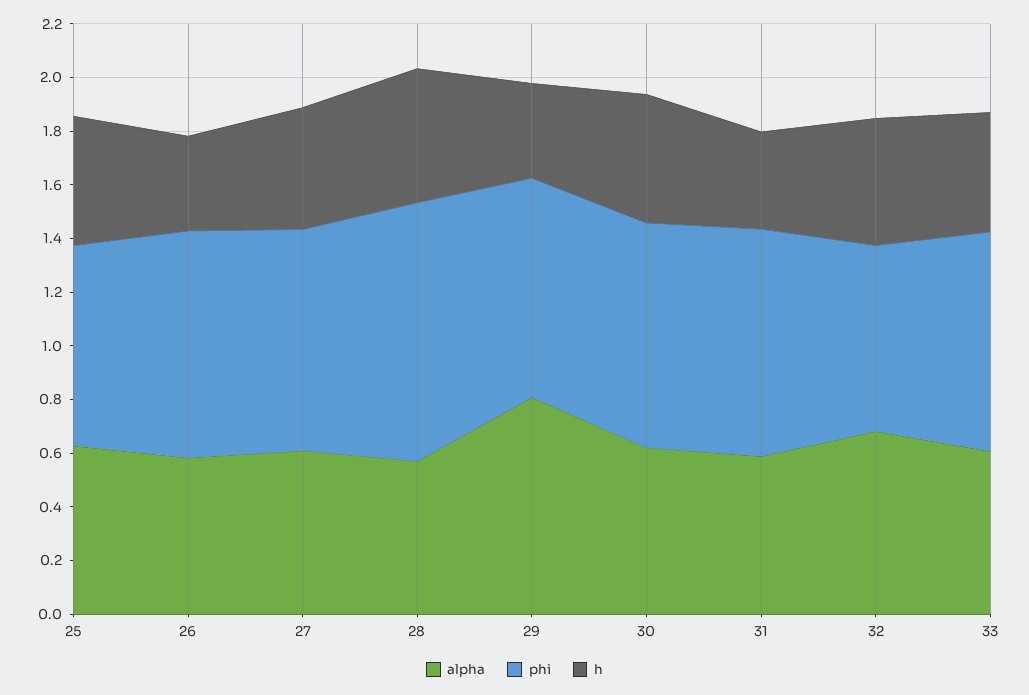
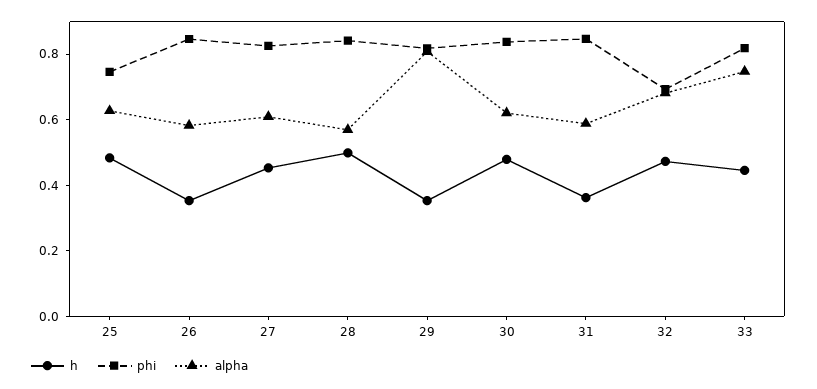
  {
    "alpha": {
      "25": 0.65,
      "26": 0.6,
      "27": 0.6,
      "28": 0.55,
      "29": 0.8,
      "30": 0.6,
      "31": 0.6,
      "32": 0.7,
-     "33": 0.6
+     "33": 0.75
    },
    "phi": {
      "25": 0.75,
      "26": 0.85,
      "27": 0.8,
-     "28": 0.95,
+     "28": 0.85,
      "29": 0.8,
      "30": 0.85,
      "31": 0.85,
      "32": 0.7,
      "33": 0.8
    },
    "h": {
      "25": 0.5,
      "26": 0.35,
      "27": 0.45,
      "28": 0.5,
      "29": 0.35,
      "30": 0.5,
      "31": 0.35,
      "32": 0.45,
      "33": 0.45
    }
  }

